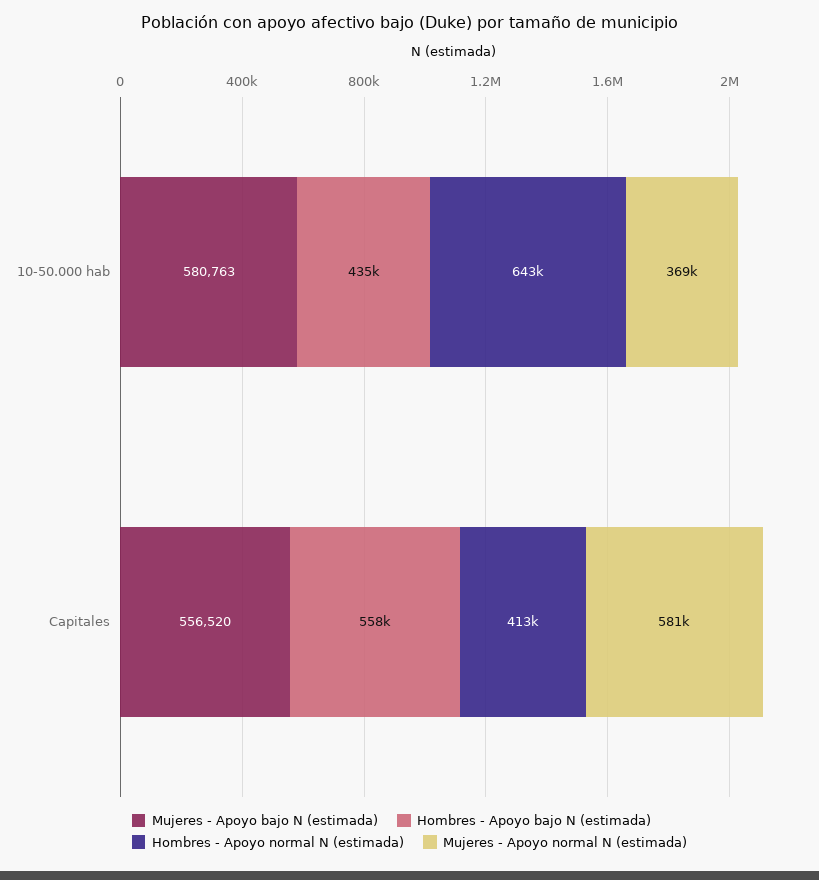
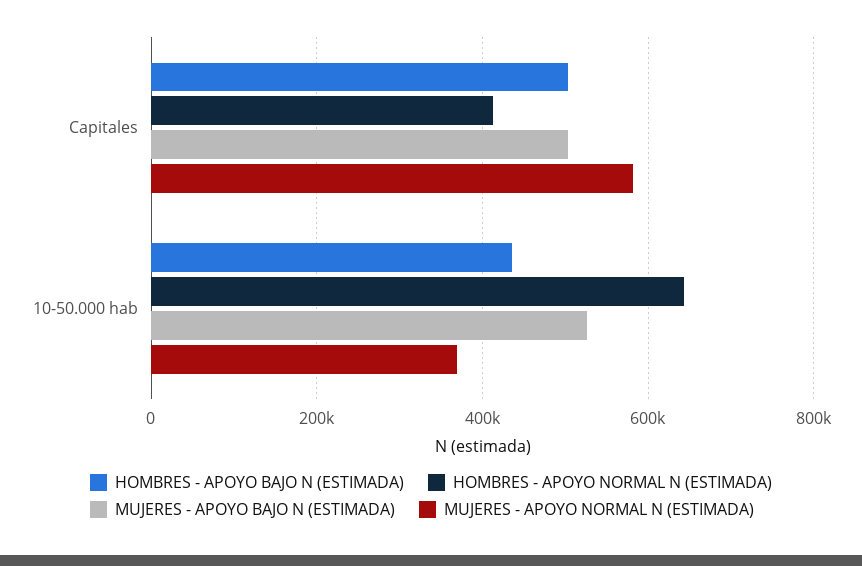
  {
    "Mujeres - Apoyo bajo N (estimada)": {
-     "10-50.000 hab": 580763,
+     "10-50.000 hab": 520000,
-     "Capitales": 556520
+     "Capitales": 500000
    },
    "Hombres - Apoyo bajo N (estimada)": {
      "10-50.000 hab": 435000,
-     "Capitales": 558000
+     "Capitales": 500000
    },
    "Hombres - Apoyo normal N (estimada)": {
      "10-50.000 hab": 643000,
      "Capitales": 413000
    },
    "Mujeres - Apoyo normal N (estimada)": {
      "10-50.000 hab": 369000,
      "Capitales": 581000
    }
  }

